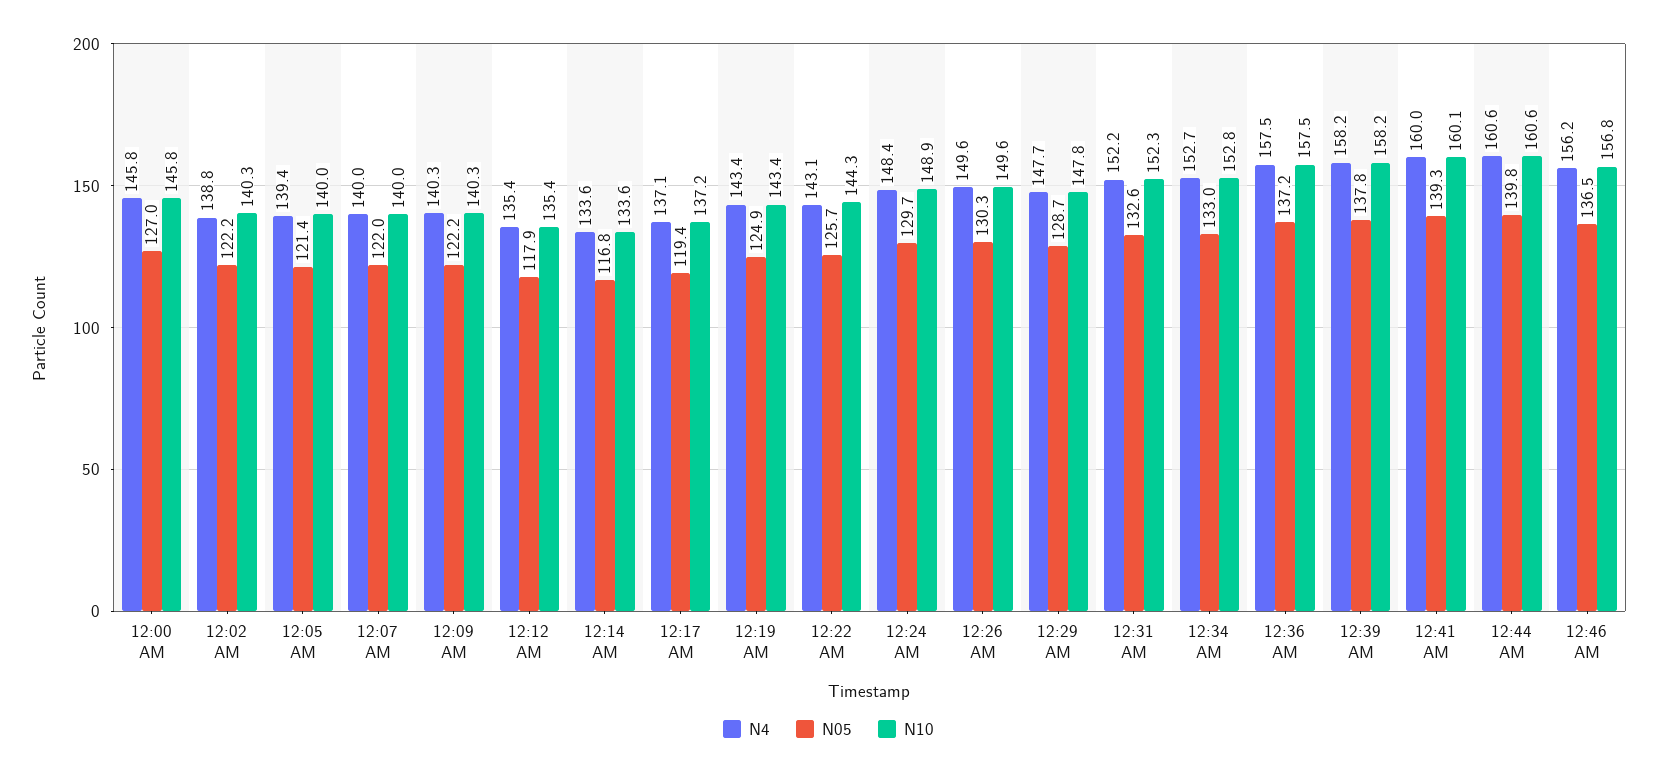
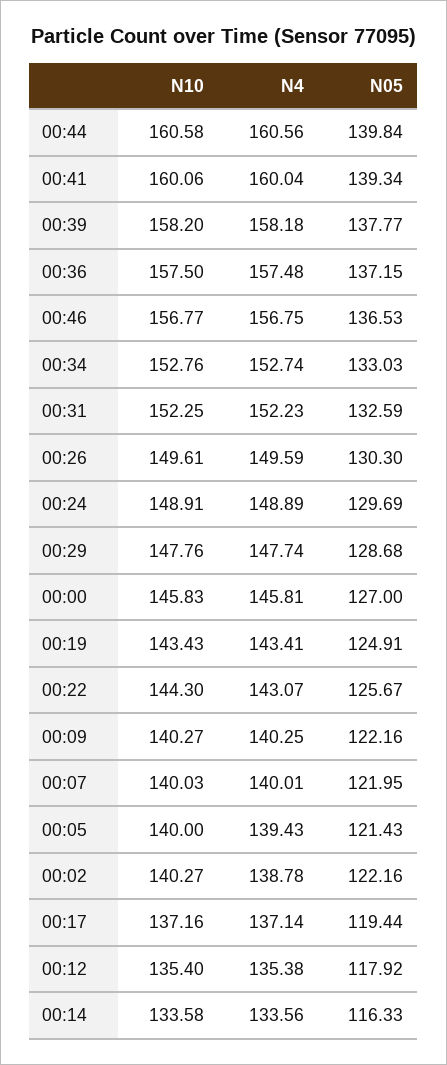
  {
    "N4": {
      "12:00 AM": 145.81,
      "12:02 AM": 138.78,
      "12:05 AM": 139.43,
      "12:07 AM": 140.01,
      "12:09 AM": 140.25,
      "12:12 AM": 135.38,
      "12:14 AM": 133.56,
      "12:17 AM": 137.14,
      "12:19 AM": 143.41,
      "12:22 AM": 143.07,
-     "12:24 AM": 148.4,
+     "12:24 AM": 148.89,
      "12:26 AM": 149.59,
      "12:29 AM": 147.74,
      "12:31 AM": 152.23,
      "12:34 AM": 152.74,
      "12:36 AM": 157.48,
      "12:39 AM": 158.18,
      "12:41 AM": 160.04,
      "12:44 AM": 160.56,
-     "12:46 AM": 156.2
+     "12:46 AM": 156.75
    },
    "N05": {
      "12:00 AM": 127,
      "12:02 AM": 122.16,
      "12:05 AM": 121.43,
      "12:07 AM": 121.95,
      "12:09 AM": 122.16,
      "12:12 AM": 117.92,
-     "12:14 AM": 116.8,
+     "12:14 AM": 116.33,
      "12:17 AM": 119.44,
      "12:19 AM": 124.91,
      "12:22 AM": 125.67,
      "12:24 AM": 129.69,
      "12:26 AM": 130.3,
      "12:29 AM": 128.68,
      "12:31 AM": 132.59,
      "12:34 AM": 133.03,
      "12:36 AM": 137.15,
      "12:39 AM": 137.77,
      "12:41 AM": 139.34,
      "12:44 AM": 139.84,
      "12:46 AM": 136.53
    },
    "N10": {
      "12:00 AM": 145.83,
      "12:02 AM": 140.27,
      "12:05 AM": 140,
      "12:07 AM": 140.03,
      "12:09 AM": 140.27,
      "12:12 AM": 135.4,
      "12:14 AM": 133.58,
      "12:17 AM": 137.16,
      "12:19 AM": 143.43,
      "12:22 AM": 144.3,
      "12:24 AM": 148.91,
      "12:26 AM": 149.61,
      "12:29 AM": 147.76,
      "12:31 AM": 152.25,
      "12:34 AM": 152.76,
      "12:36 AM": 157.5,
      "12:39 AM": 158.2,
      "12:41 AM": 160.06,
      "12:44 AM": 160.58,
      "12:46 AM": 156.77
    }
  }

